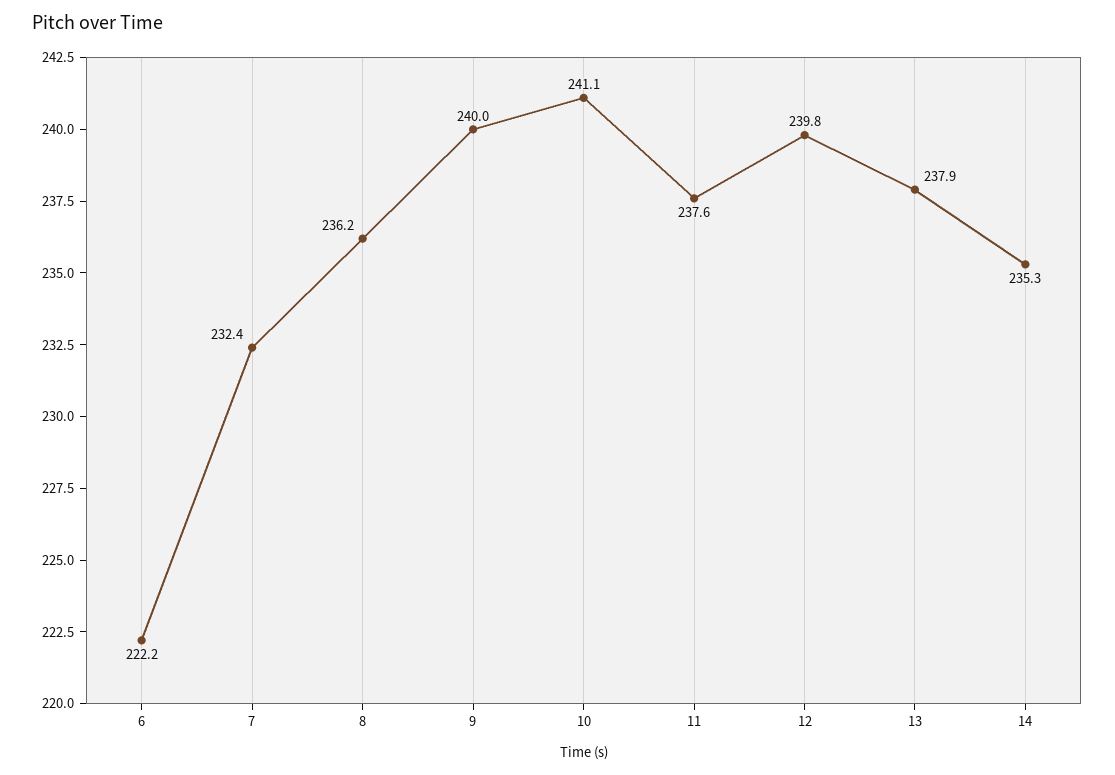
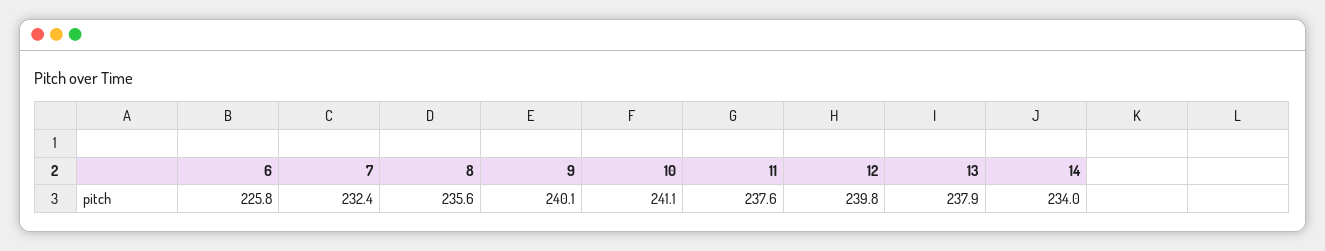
  {
-   "6": 222.2,
+   "6": 225.8,
    "7": 232.4,
-   "8": 236.2,
+   "8": 235.6,
-   "9": 240,
+   "9": 240.1,
    "10": 241.1,
    "11": 237.6,
    "12": 239.8,
    "13": 237.9,
-   "14": 235.3
+   "14": 234
  }

